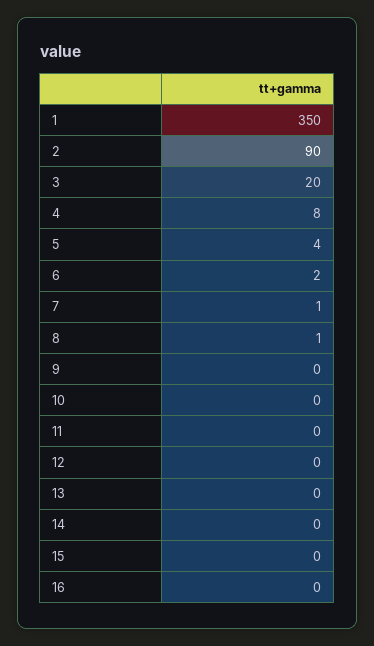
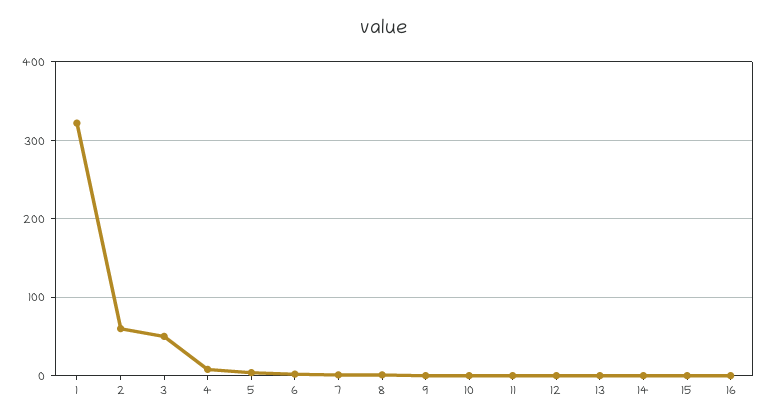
  {
-   "1": 350,
+   "1": 320,
-   "2": 90,
+   "2": 60,
-   "3": 20,
+   "3": 50,
    "4": 8,
    "5": 4,
    "6": 2,
    "7": 1,
    "8": 1,
    "9": 0,
    "10": 0,
    "11": 0,
    "12": 0,
    "13": 0,
    "14": 0,
    "15": 0,
    "16": 0
  }

